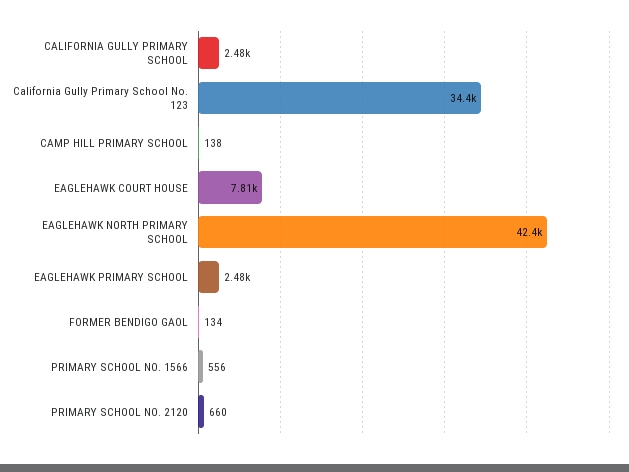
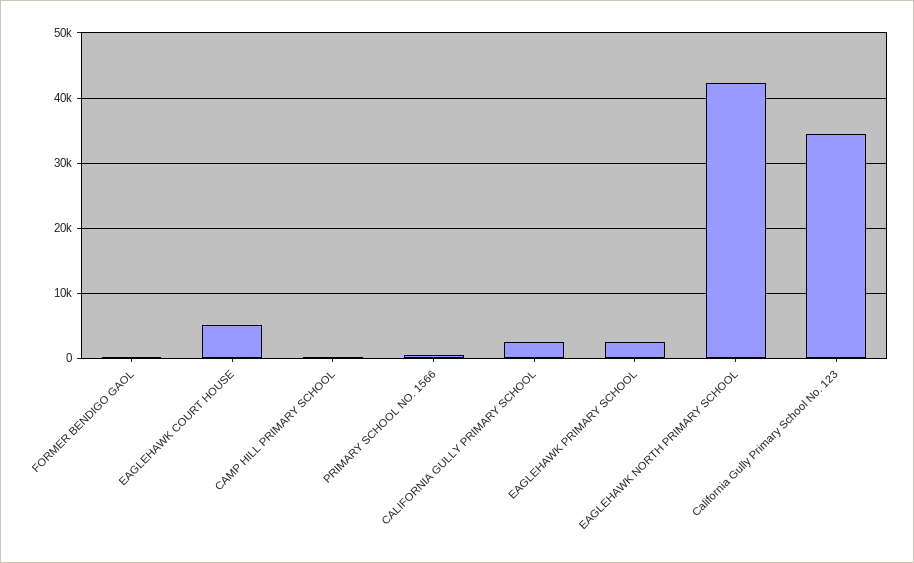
  {
    "CALIFORNIA GULLY PRIMARY SCHOOL": 2480,
    "California Gully Primary School No. 123": 34400,
    "CAMP HILL PRIMARY SCHOOL": 138,
-   "EAGLEHAWK COURT HOUSE": 7810,
+   "EAGLEHAWK COURT HOUSE": 5000,
    "EAGLEHAWK NORTH PRIMARY SCHOOL": 42400,
    "EAGLEHAWK PRIMARY SCHOOL": 2480,
    "FORMER BENDIGO GAOL": 134,
-   "PRIMARY SCHOOL NO. 1566": 556,
+   "PRIMARY SCHOOL NO. 1566": 556
-   "PRIMARY SCHOOL NO. 2120": 660
  }

